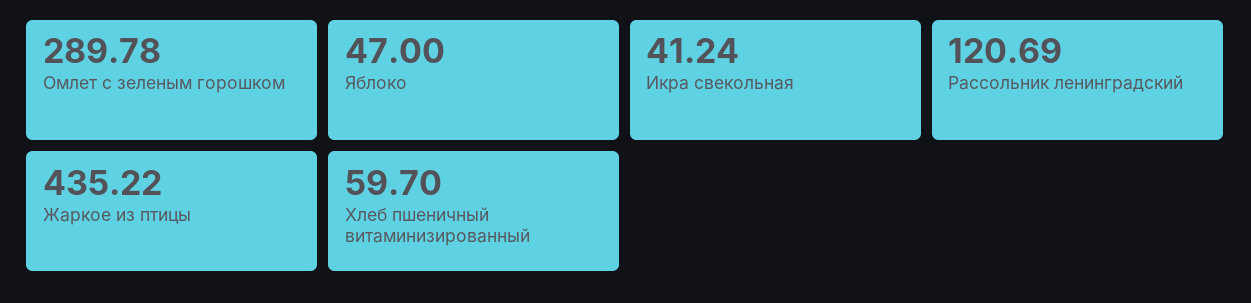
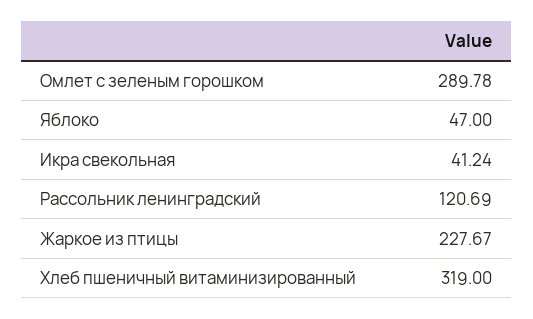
  {
    "Омлет с зеленым горошком": 289.78,
    "Яблоко": 47,
    "Икра свекольная": 41.24,
    "Рассольник ленинградский": 120.69,
-   "Жаркое из птицы": 435.22,
+   "Жаркое из птицы": 227.67,
-   "Хлеб пшеничный витаминизированный": 59.7
+   "Хлеб пшеничный витаминизированный": 319
  }

